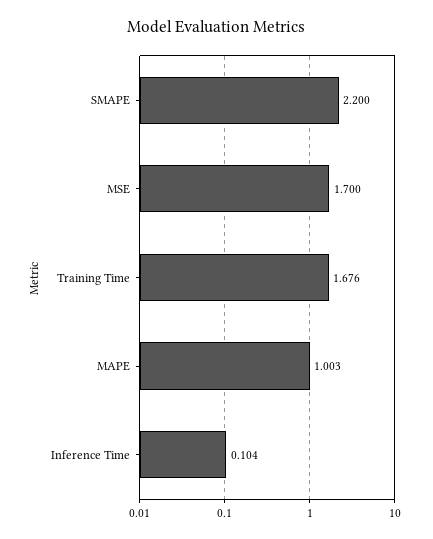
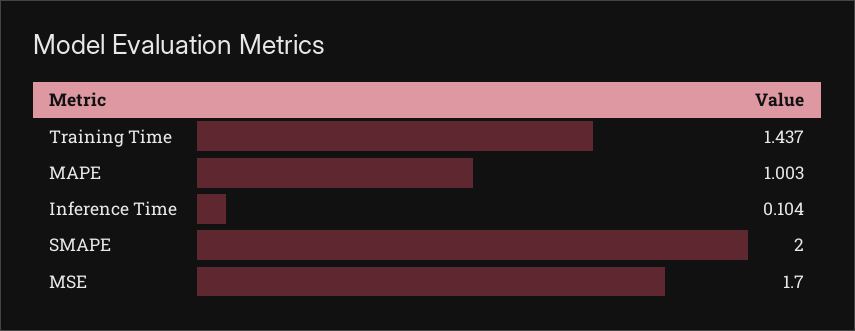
  {
-   "SMAPE": 2.2,
+   "SMAPE": 2,
    "MSE": 1.7,
-   "Training Time": 1.676,
+   "Training Time": 1.437,
    "MAPE": 1.003,
    "Inference Time": 0.104
  }

